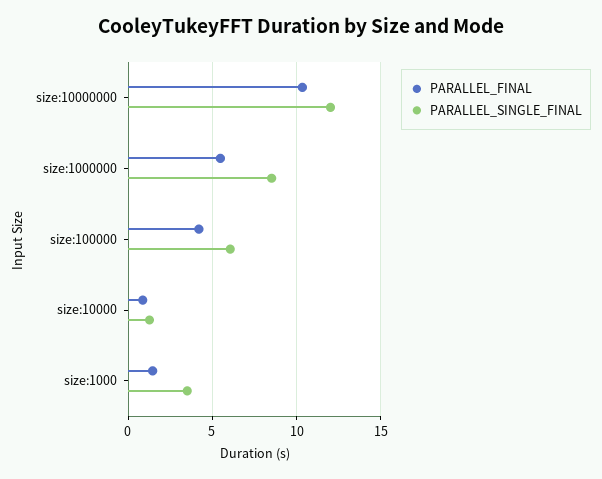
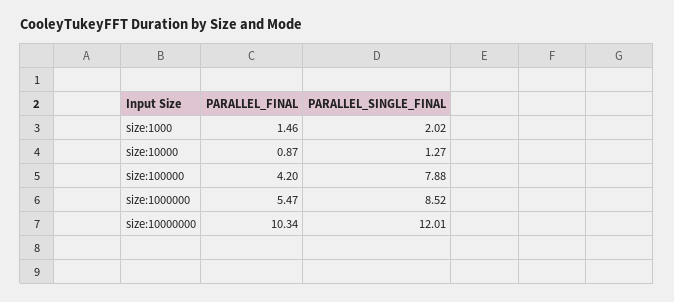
  {
    "PARALLEL_FINAL": {
      "size:10000000": 10.34,
      "size:1000000": 5.47,
      "size:100000": 4.2,
      "size:10000": 0.87,
      "size:1000": 1.46
    },
    "PARALLEL_SINGLE_FINAL": {
      "size:10000000": 12.01,
      "size:1000000": 8.52,
-     "size:100000": 6,
+     "size:100000": 7.88,
      "size:10000": 1.27,
-     "size:1000": 3.5
+     "size:1000": 2.02
    }
  }

